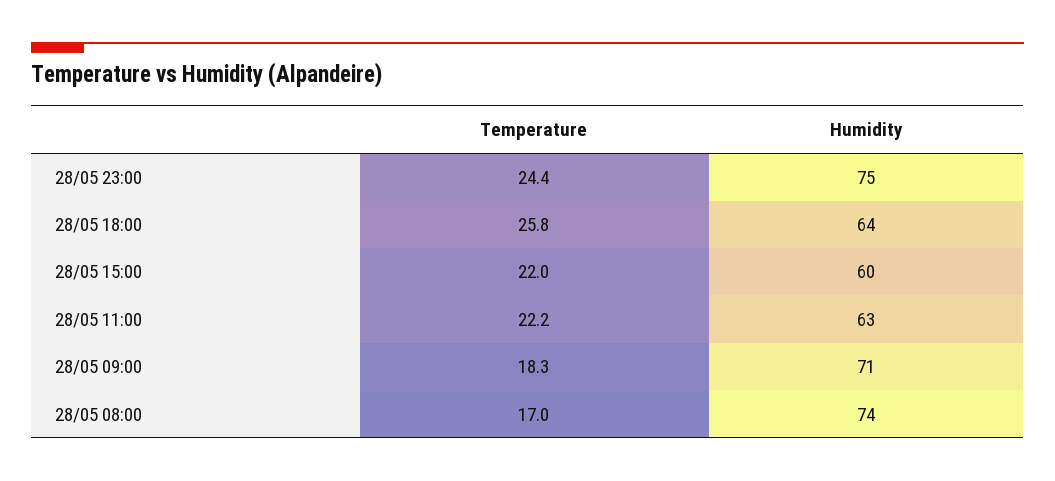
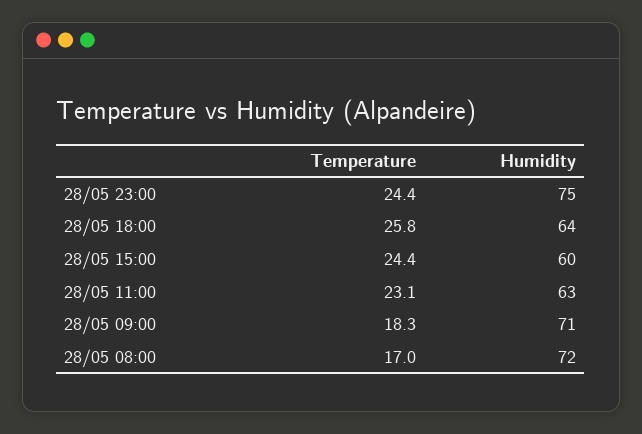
  {
    "Temperature": {
      "28/05 23:00": 24.4,
      "28/05 18:00": 25.8,
-     "28/05 15:00": 22,
+     "28/05 15:00": 24.4,
-     "28/05 11:00": 22.2,
+     "28/05 11:00": 23.1,
      "28/05 09:00": 18.3,
      "28/05 08:00": 17
    },
    "Humidity": {
      "28/05 23:00": 75,
      "28/05 18:00": 64,
      "28/05 15:00": 60,
      "28/05 11:00": 63,
      "28/05 09:00": 71,
-     "28/05 08:00": 74
+     "28/05 08:00": 72
    }
  }

